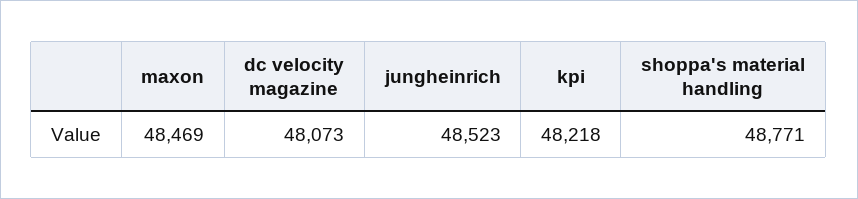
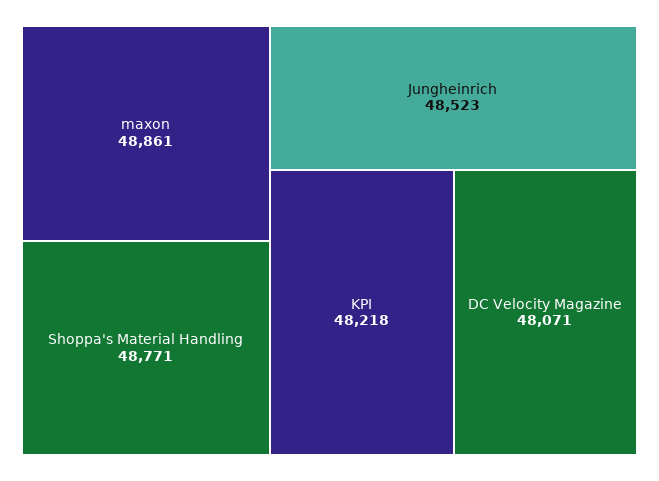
  {
-   "maxon": 48469,
+   "maxon": 48861,
-   "dc velocity magazine": 48073,
+   "dc velocity magazine": 48071,
    "jungheinrich": 48523,
    "kpi": 48218,
    "shoppa's material handling": 48771
  }

